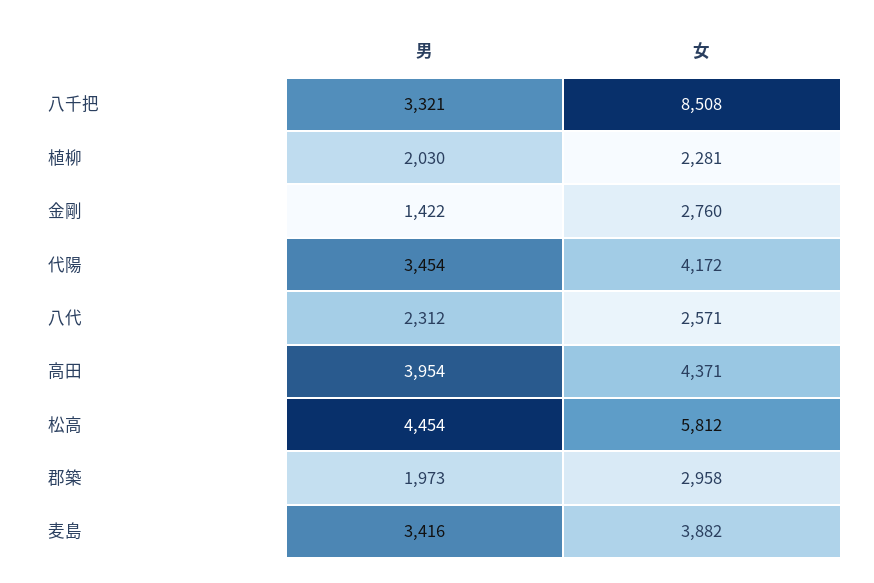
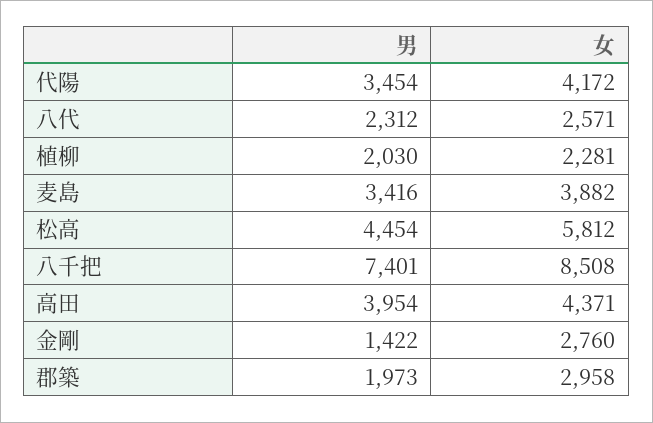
  {
    "男": {
-     "八千把": 3321,
+     "八千把": 7401,
      "植柳": 2030,
      "金剛": 1422,
      "代陽": 3454,
      "八代": 2312,
      "高田": 3954,
      "松高": 4454,
      "郡築": 1973,
      "麦島": 3416
    },
    "女": {
      "八千把": 8508,
      "植柳": 2281,
      "金剛": 2760,
      "代陽": 4172,
      "八代": 2571,
      "高田": 4371,
      "松高": 5812,
      "郡築": 2958,
      "麦島": 3882
    }
  }

